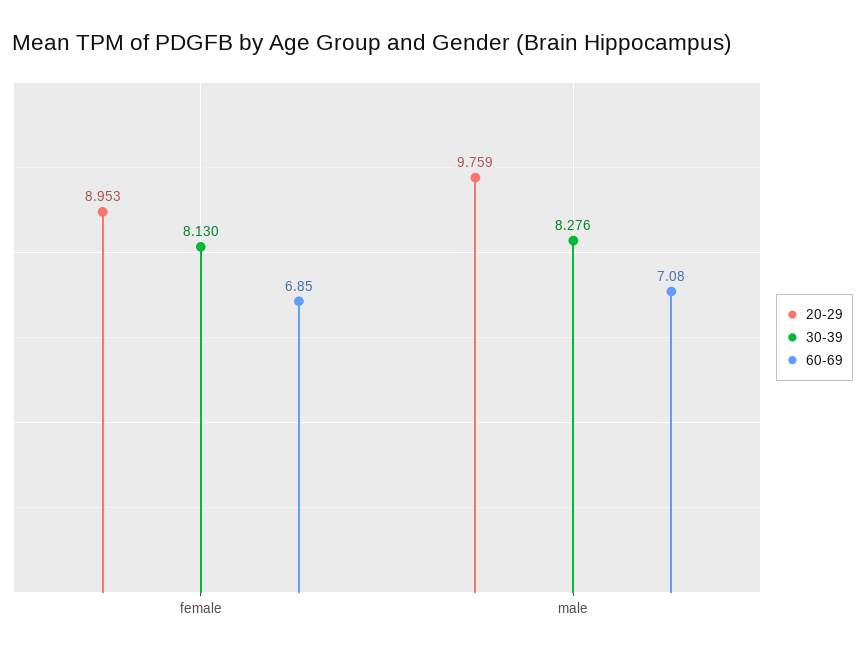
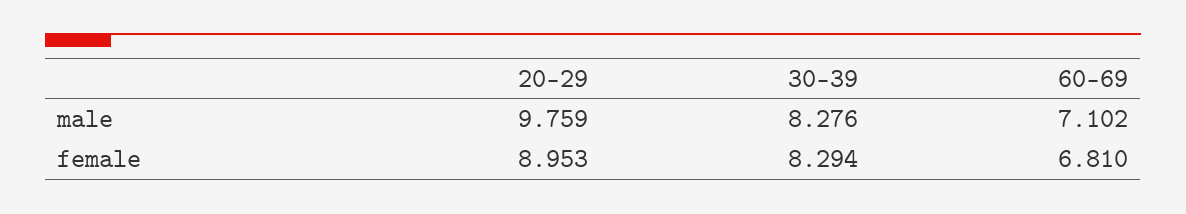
  {
    "20-29": {
      "female": 8.953,
      "male": 9.759
    },
    "30-39": {
-     "female": 8.13,
+     "female": 8.294,
      "male": 8.276
    },
    "60-69": {
-     "female": 6.85,
+     "female": 6.81,
-     "male": 7.08
+     "male": 7.102
    }
  }

